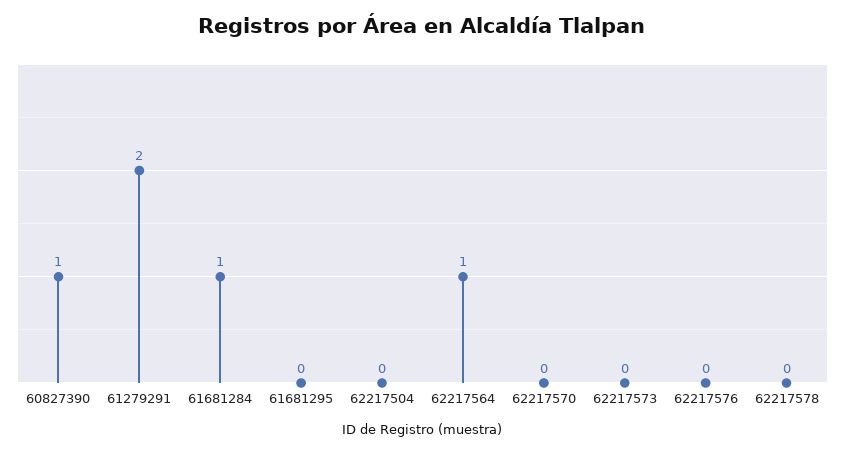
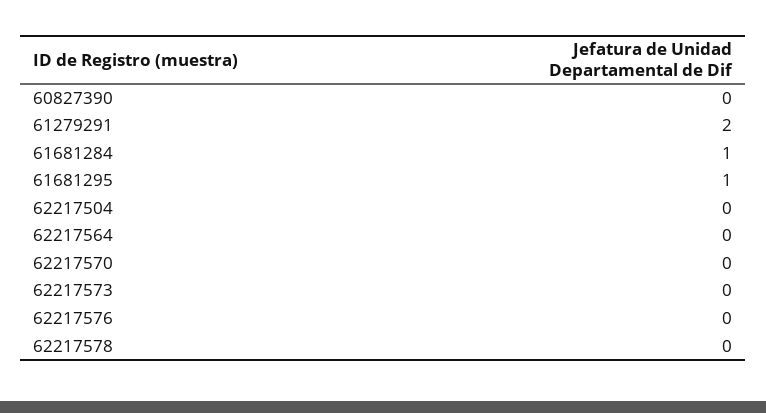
  {
-   "60827390": 1,
+   "60827390": 0,
    "61279291": 2,
    "61681284": 1,
-   "61681295": 0,
+   "61681295": 1,
    "62217504": 0,
-   "62217564": 1,
+   "62217564": 0,
    "62217570": 0,
    "62217573": 0,
    "62217576": 0,
    "62217578": 0
  }

